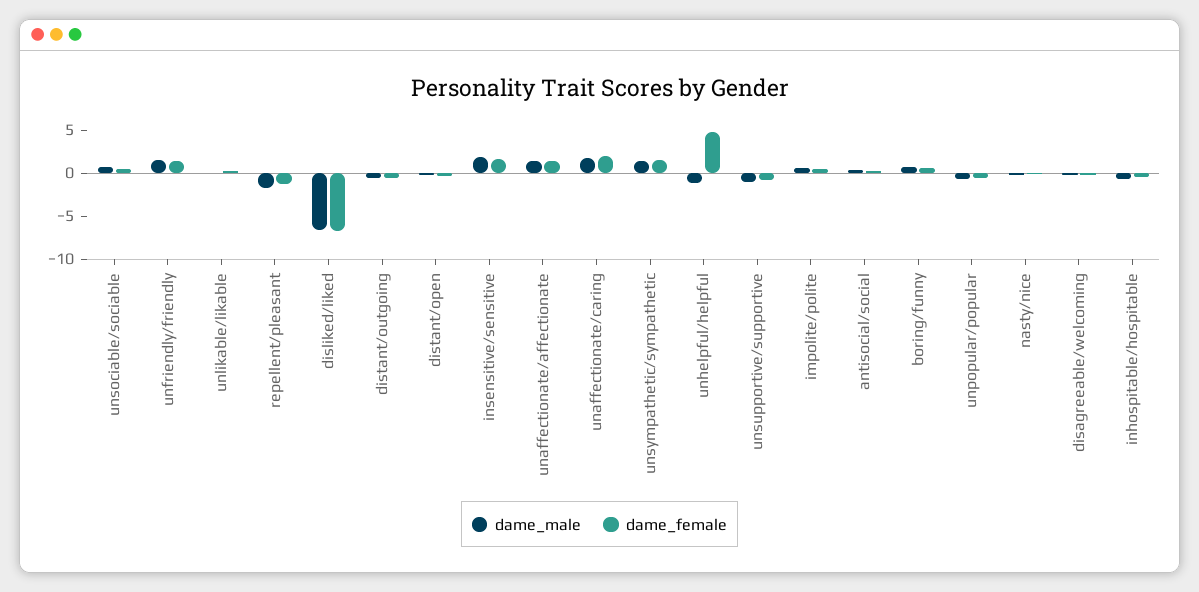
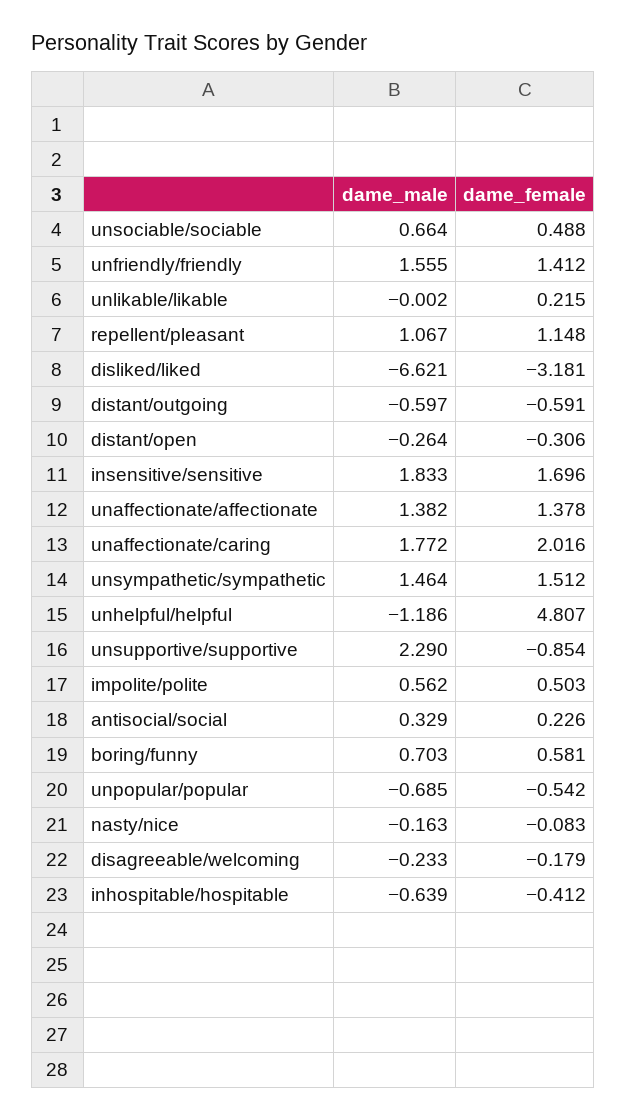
  {
    "dame_male": {
      "unsociable/sociable": 0.664,
      "unfriendly/friendly": 1.555,
      "unlikable/likable": -0.002,
-     "repellent/pleasant": -2,
+     "repellent/pleasant": 1.067,
      "disliked/liked": -6.621,
      "distant/outgoing": -0.597,
      "distant/open": -0.264,
      "insensitive/sensitive": 1.833,
      "unaffectionate/affectionate": 1.382,
      "unaffectionate/caring": 1.772,
      "unsympathetic/sympathetic": 1.464,
      "unhelpful/helpful": -1.186,
-     "unsupportive/supportive": -1,
+     "unsupportive/supportive": 2.29,
      "impolite/polite": 0.562,
      "antisocial/social": 0.329,
      "boring/funny": 0.703,
      "unpopular/popular": -0.685,
      "nasty/nice": -0.163,
      "disagreeable/welcoming": -0.233,
      "inhospitable/hospitable": -0.639
    },
    "dame_female": {
      "unsociable/sociable": 0.488,
      "unfriendly/friendly": 1.412,
      "unlikable/likable": 0.215,
-     "repellent/pleasant": -1,
+     "repellent/pleasant": 1.148,
-     "disliked/liked": -7,
+     "disliked/liked": -3.181,
      "distant/outgoing": -0.591,
      "distant/open": -0.306,
      "insensitive/sensitive": 1.696,
      "unaffectionate/affectionate": 1.378,
      "unaffectionate/caring": 2.016,
      "unsympathetic/sympathetic": 1.512,
      "unhelpful/helpful": 4.807,
      "unsupportive/supportive": -0.854,
      "impolite/polite": 0.503,
      "antisocial/social": 0.226,
      "boring/funny": 0.581,
      "unpopular/popular": -0.542,
      "nasty/nice": -0.083,
      "disagreeable/welcoming": -0.179,
      "inhospitable/hospitable": -0.412
    }
  }

